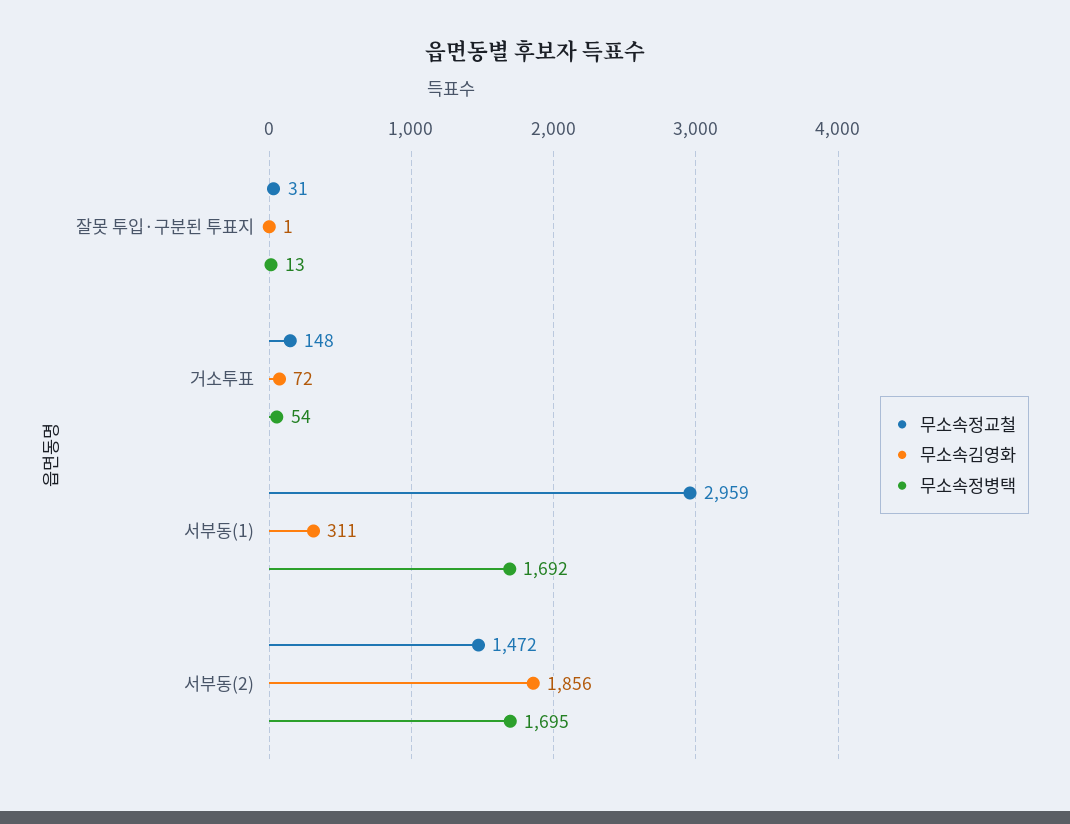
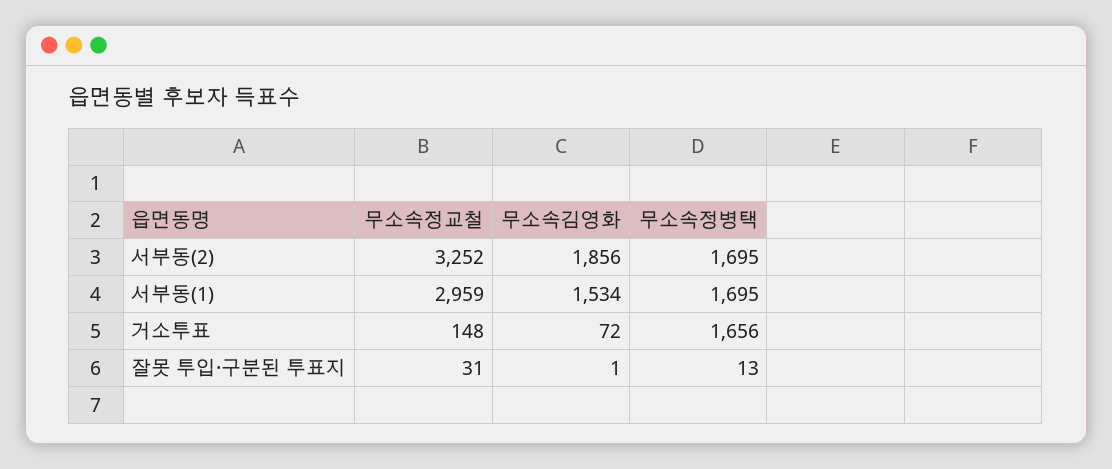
  {
    "무소속정교철": {
      "잘못 투입·구분된 투표지": 31,
      "거소투표": 148,
      "서부동(1)": 2959,
-     "서부동(2)": 1472
+     "서부동(2)": 3252
    },
    "무소속김영화": {
      "잘못 투입·구분된 투표지": 1,
      "거소투표": 72,
-     "서부동(1)": 311,
+     "서부동(1)": 1534,
      "서부동(2)": 1856
    },
    "무소속정병택": {
      "잘못 투입·구분된 투표지": 13,
-     "거소투표": 54,
+     "거소투표": 1656,
-     "서부동(1)": 1692,
+     "서부동(1)": 1695,
      "서부동(2)": 1695
    }
  }

